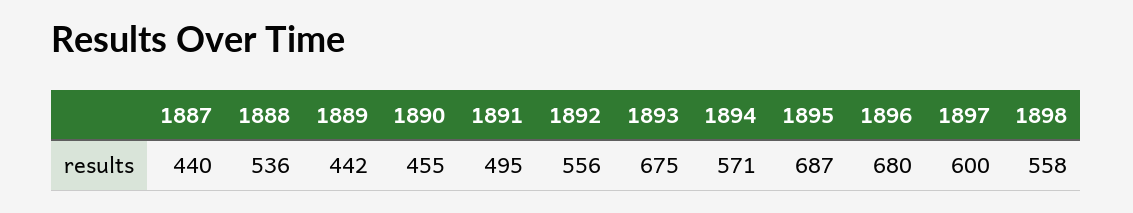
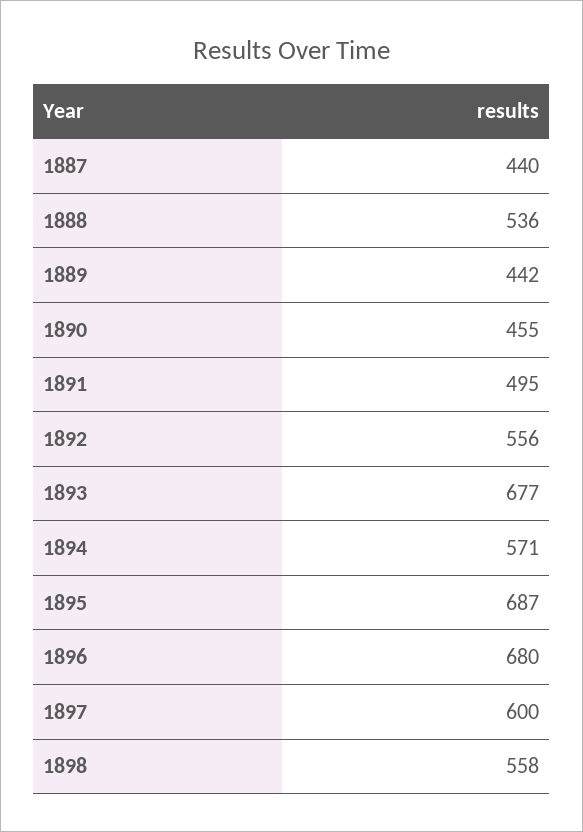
  {
    "1887": 440,
    "1888": 536,
    "1889": 442,
    "1890": 455,
    "1891": 495,
    "1892": 556,
-   "1893": 675,
+   "1893": 677,
    "1894": 571,
    "1895": 687,
    "1896": 680,
    "1897": 600,
    "1898": 558
  }

